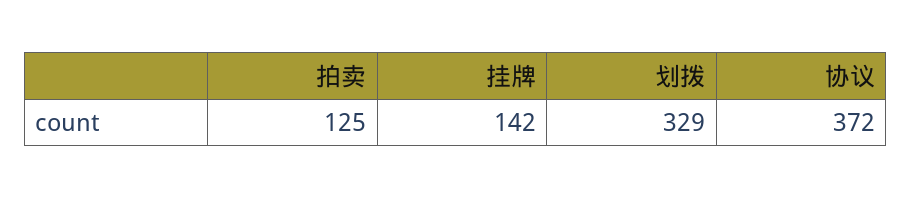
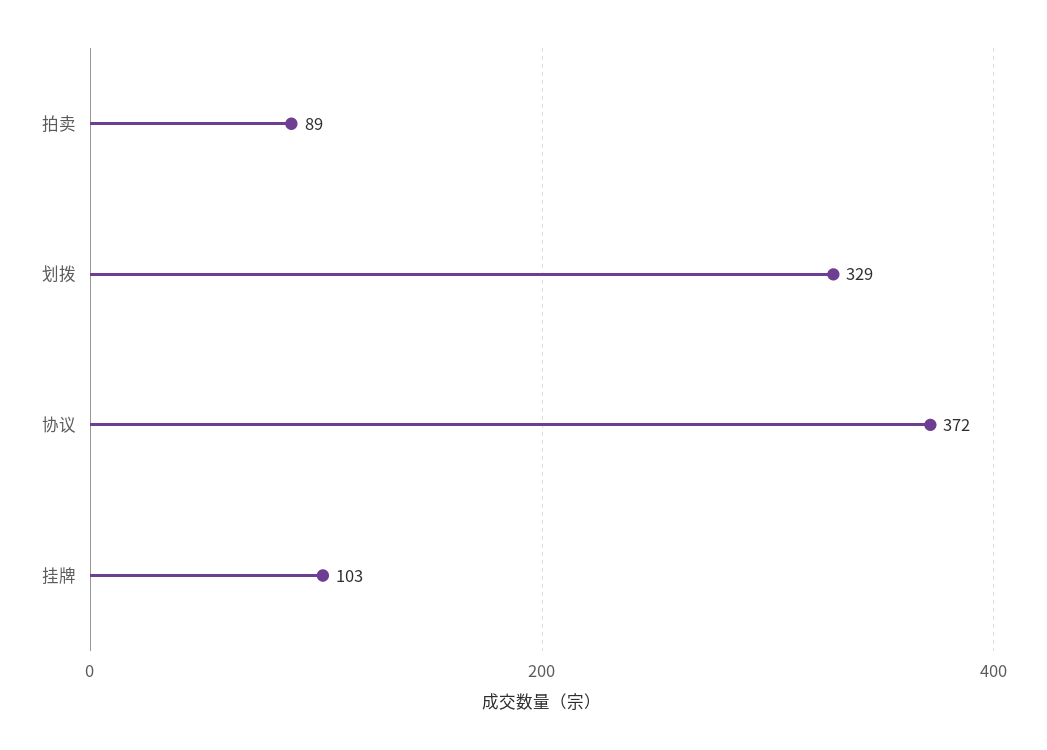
  {
-   "拍卖": 125,
+   "拍卖": 89,
-   "挂牌": 142,
+   "挂牌": 103,
    "划拨": 329,
    "协议": 372
  }

